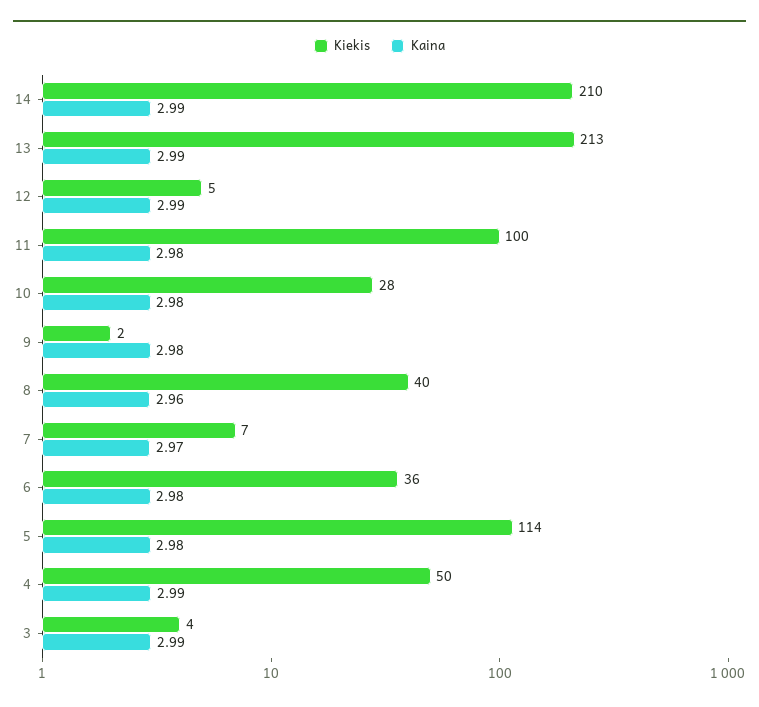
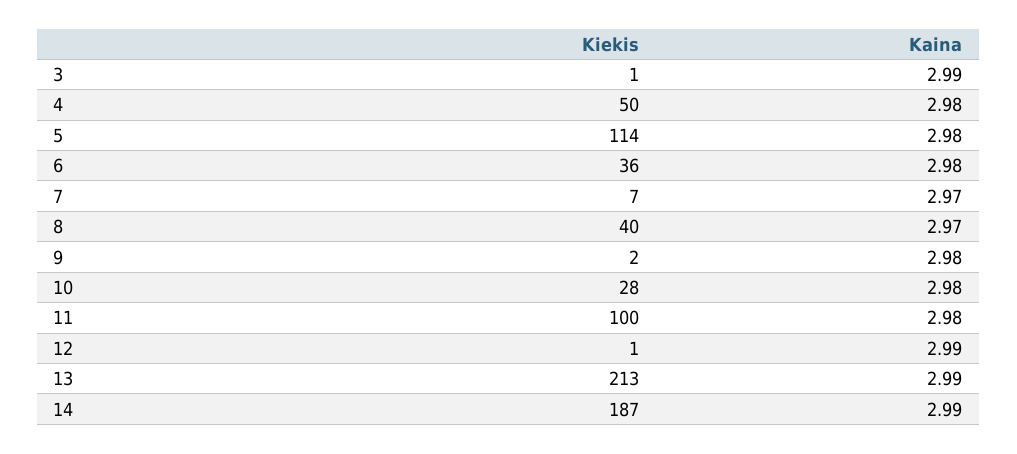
  {
    "Kiekis": {
-     "14": 210,
+     "14": 187,
      "13": 213,
-     "12": 5,
+     "12": 1,
      "11": 100,
      "10": 28,
      "9": 2,
      "8": 40,
      "7": 7,
      "6": 36,
      "5": 114,
      "4": 50,
-     "3": 4
+     "3": 1
    },
    "Kaina": {
      "14": 2.99,
      "13": 2.99,
      "12": 2.99,
      "11": 2.98,
      "10": 2.98,
      "9": 2.98,
-     "8": 2.96,
+     "8": 2.97,
      "7": 2.97,
      "6": 2.98,
      "5": 2.98,
-     "4": 2.99,
+     "4": 2.98,
      "3": 2.99
    }
  }

